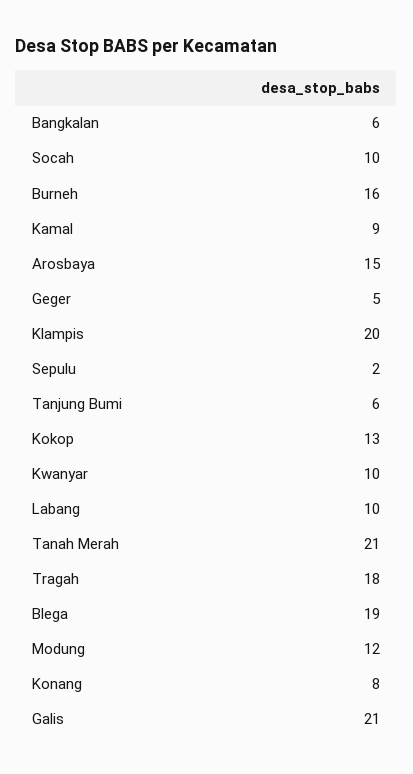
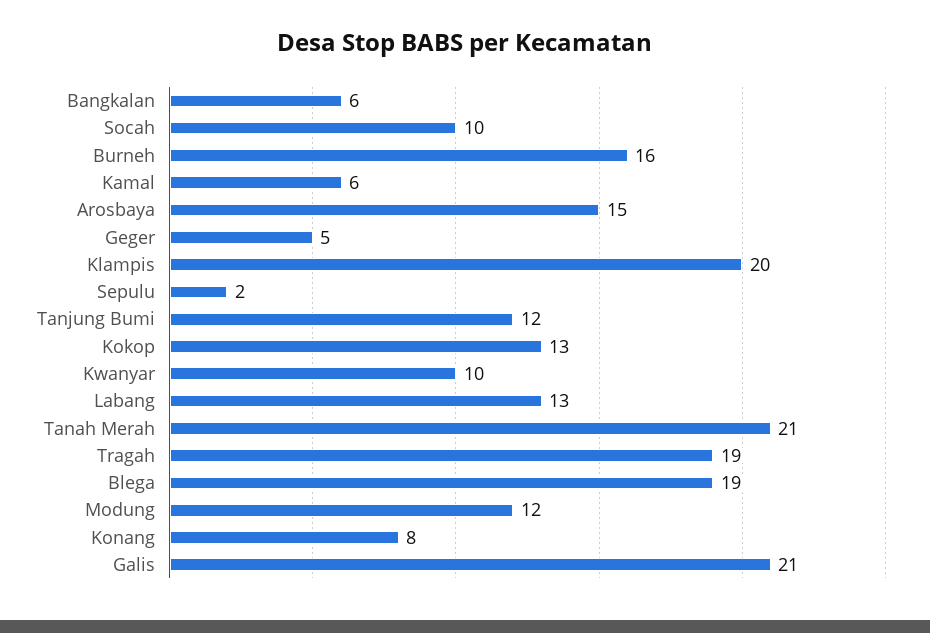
  {
    "Bangkalan": 6,
    "Socah": 10,
    "Burneh": 16,
-   "Kamal": 9,
+   "Kamal": 6,
    "Arosbaya": 15,
    "Geger": 5,
    "Klampis": 20,
    "Sepulu": 2,
-   "Tanjung Bumi": 6,
+   "Tanjung Bumi": 12,
    "Kokop": 13,
    "Kwanyar": 10,
-   "Labang": 10,
+   "Labang": 13,
    "Tanah Merah": 21,
-   "Tragah": 18,
+   "Tragah": 19,
    "Blega": 19,
    "Modung": 12,
    "Konang": 8,
    "Galis": 21
  }

